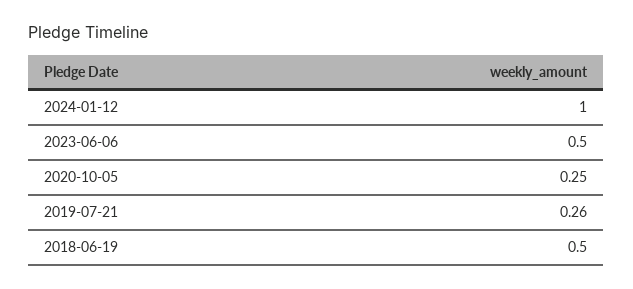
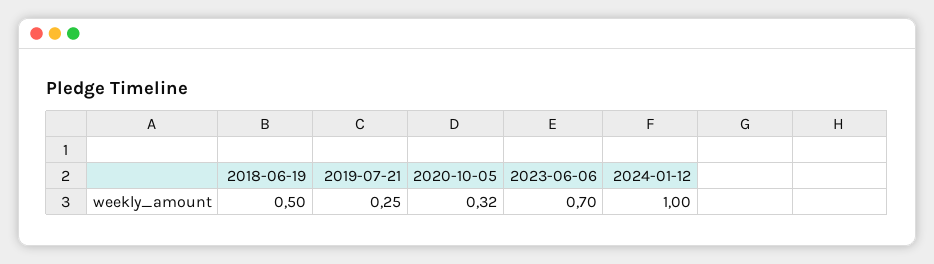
  {
    "2024-01-12": 1,
-   "2023-06-06": 0.5,
+   "2023-06-06": 0.7,
-   "2020-10-05": 0.25,
+   "2020-10-05": 0.32,
-   "2019-07-21": 0.26,
+   "2019-07-21": 0.25,
    "2018-06-19": 0.5
  }

